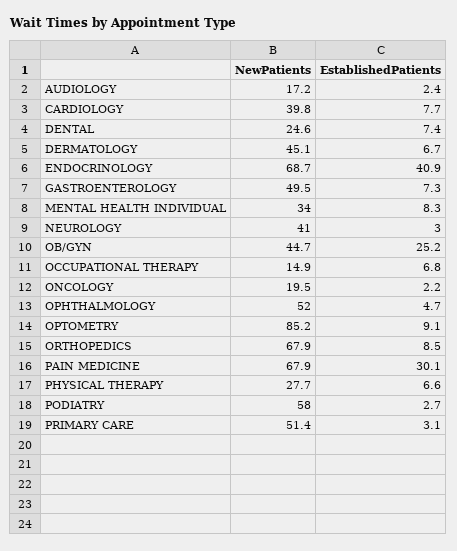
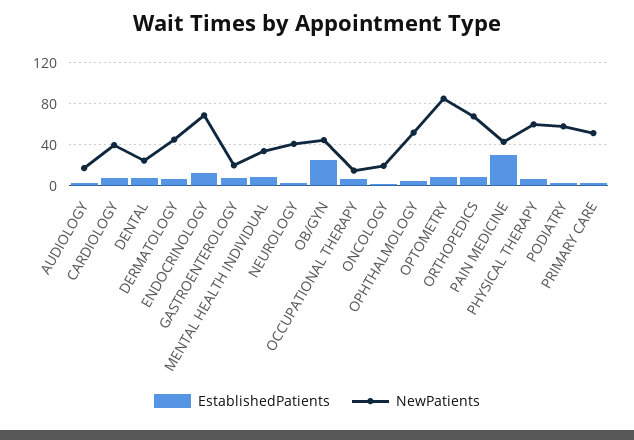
  {
    "NewPatients": {
      "AUDIOLOGY": 17.2,
      "CARDIOLOGY": 39.8,
      "DENTAL": 24.6,
      "DERMATOLOGY": 45.1,
      "ENDOCRINOLOGY": 68.7,
-     "GASTROENTEROLOGY": 49.5,
+     "GASTROENTEROLOGY": 20,
      "MENTAL HEALTH INDIVIDUAL": 34,
      "NEUROLOGY": 41,
      "OB/GYN": 44.7,
      "OCCUPATIONAL THERAPY": 14.9,
      "ONCOLOGY": 19.5,
      "OPHTHALMOLOGY": 52,
      "OPTOMETRY": 85.2,
      "ORTHOPEDICS": 67.9,
-     "PAIN MEDICINE": 67.9,
+     "PAIN MEDICINE": 40,
-     "PHYSICAL THERAPY": 27.7,
+     "PHYSICAL THERAPY": 60,
      "PODIATRY": 58,
      "PRIMARY CARE": 51.4
    },
    "EstablishedPatients": {
      "AUDIOLOGY": 2.4,
      "CARDIOLOGY": 7.7,
      "DENTAL": 7.4,
      "DERMATOLOGY": 6.7,
-     "ENDOCRINOLOGY": 40.9,
+     "ENDOCRINOLOGY": 10,
      "GASTROENTEROLOGY": 7.3,
      "MENTAL HEALTH INDIVIDUAL": 8.3,
      "NEUROLOGY": 3,
      "OB/GYN": 25.2,
      "OCCUPATIONAL THERAPY": 6.8,
      "ONCOLOGY": 2.2,
      "OPHTHALMOLOGY": 4.7,
      "OPTOMETRY": 9.1,
      "ORTHOPEDICS": 8.5,
      "PAIN MEDICINE": 30.1,
      "PHYSICAL THERAPY": 6.6,
      "PODIATRY": 2.7,
      "PRIMARY CARE": 3.1
    }
  }

